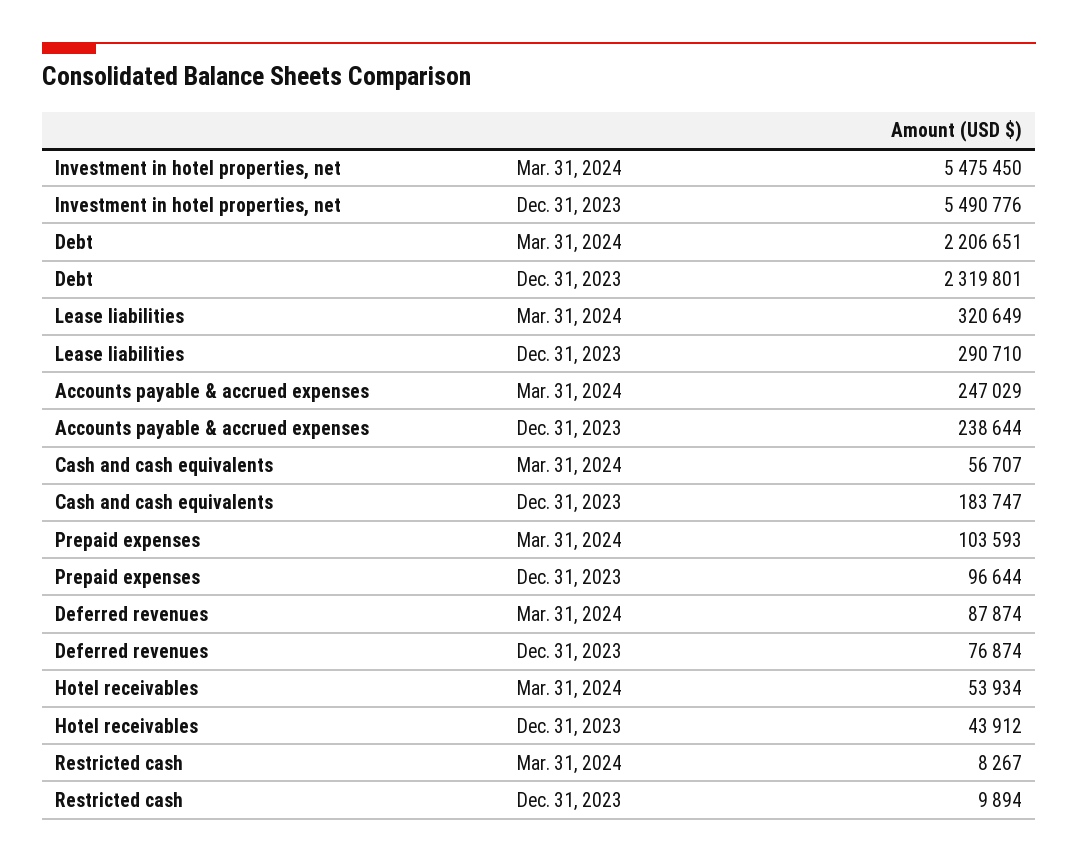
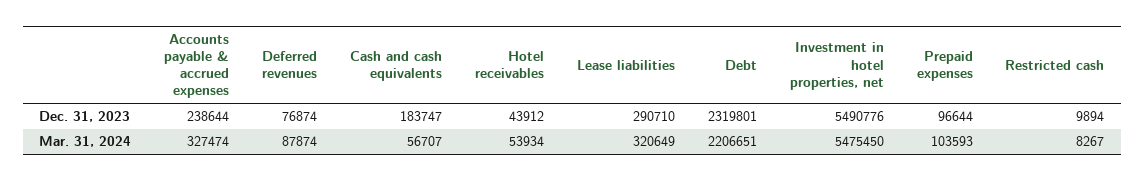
  {
    "Investment in hotel properties, net": {
      "Mar. 31, 2024": 5475450,
      "Dec. 31, 2023": 5490776
    },
    "Debt": {
      "Mar. 31, 2024": 2206651,
      "Dec. 31, 2023": 2319801
    },
    "Lease liabilities": {
      "Mar. 31, 2024": 320649,
      "Dec. 31, 2023": 290710
    },
    "Accounts payable & accrued expenses": {
-     "Mar. 31, 2024": 247029,
+     "Mar. 31, 2024": 327474,
      "Dec. 31, 2023": 238644
    },
    "Cash and cash equivalents": {
      "Mar. 31, 2024": 56707,
      "Dec. 31, 2023": 183747
    },
    "Prepaid expenses": {
      "Mar. 31, 2024": 103593,
      "Dec. 31, 2023": 96644
    },
    "Deferred revenues": {
      "Mar. 31, 2024": 87874,
      "Dec. 31, 2023": 76874
    },
    "Hotel receivables": {
      "Mar. 31, 2024": 53934,
      "Dec. 31, 2023": 43912
    },
    "Restricted cash": {
      "Mar. 31, 2024": 8267,
      "Dec. 31, 2023": 9894
    }
  }

